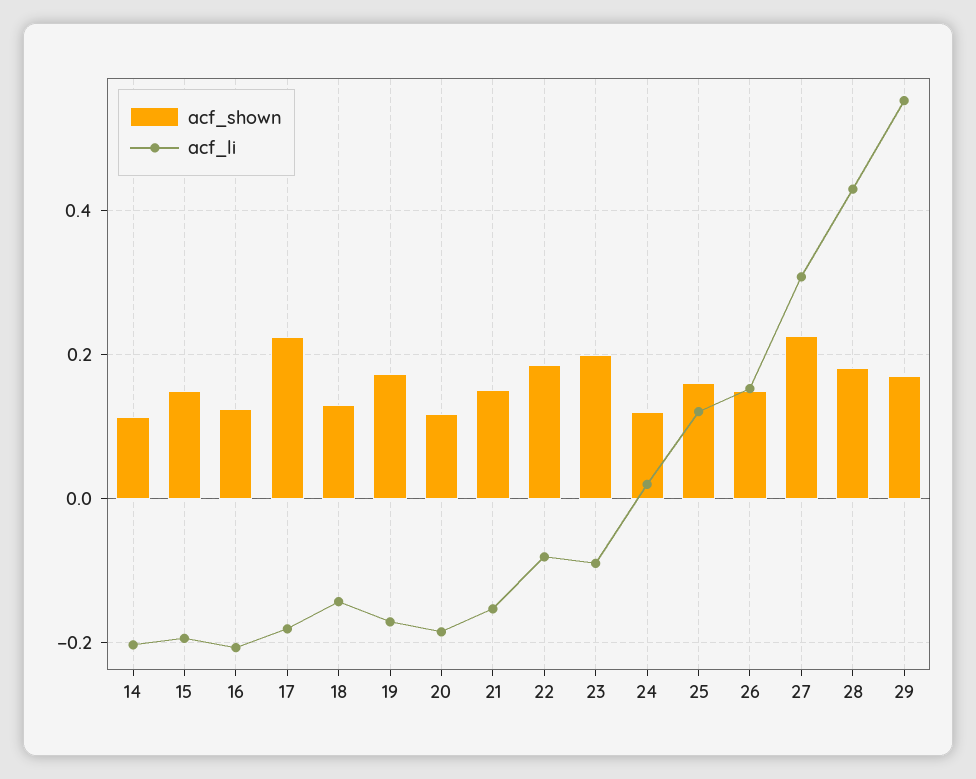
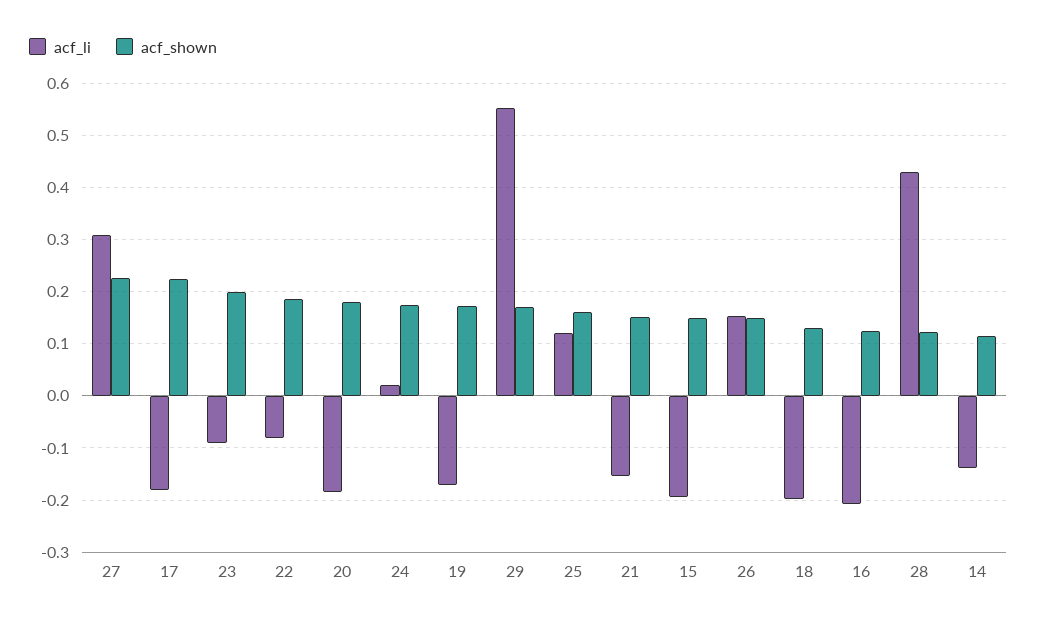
  {
    "acf_shown": {
      "14": 0.12,
      "15": 0.16,
      "16": 0.12,
      "17": 0.22,
      "18": 0.14,
      "19": 0.18,
-     "20": 0.12,
+     "20": 0.18,
      "21": 0.16,
      "22": 0.18,
      "23": 0.2,
-     "24": 0.12,
+     "24": 0.18,
      "25": 0.16,
      "26": 0.16,
      "27": 0.22,
-     "28": 0.18,
+     "28": 0.12,
      "29": 0.18
    },
    "acf_li": {
-     "14": -0.2,
+     "14": -0.14,
      "15": -0.2,
      "16": -0.2,
      "17": -0.18,
-     "18": -0.14,
+     "18": -0.2,
      "19": -0.18,
      "20": -0.18,
      "21": -0.16,
      "22": -0.08,
      "23": -0.1,
      "24": 0.02,
      "25": 0.12,
      "26": 0.16,
      "27": 0.3,
      "28": 0.44,
      "29": 0.56
    }
  }

